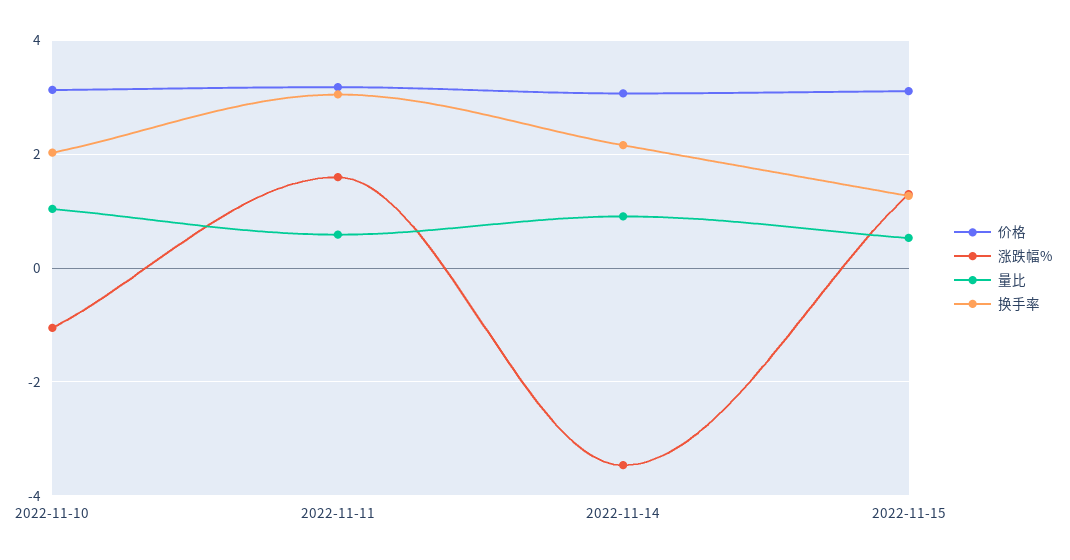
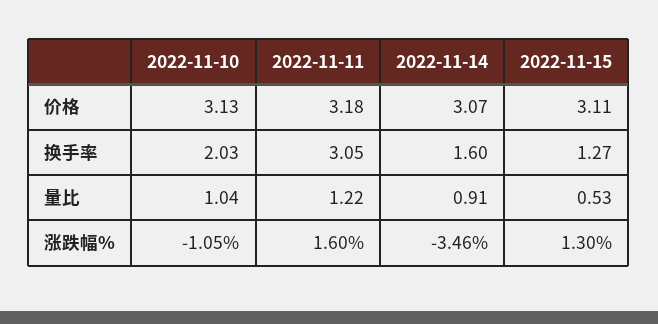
  {
    "价格": {
      "2022-11-10": 3.13,
      "2022-11-11": 3.18,
      "2022-11-14": 3.07,
      "2022-11-15": 3.11
    },
    "涨跌幅%": {
      "2022-11-10": -1.05,
      "2022-11-11": 1.6,
      "2022-11-14": -3.46,
      "2022-11-15": 1.3
    },
    "量比": {
      "2022-11-10": 1.04,
-     "2022-11-11": 0.6,
+     "2022-11-11": 1.22,
      "2022-11-14": 0.91,
      "2022-11-15": 0.53
    },
    "换手率": {
      "2022-11-10": 2.03,
      "2022-11-11": 3.05,
-     "2022-11-14": 2.2,
+     "2022-11-14": 1.6,
      "2022-11-15": 1.27
    }
  }

